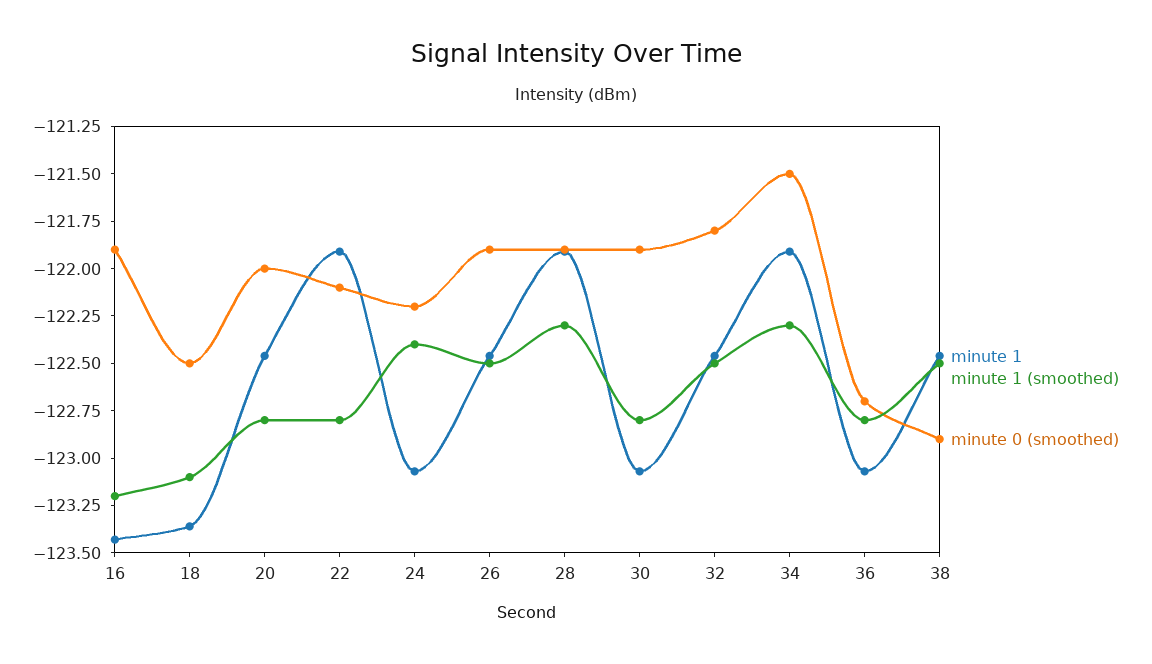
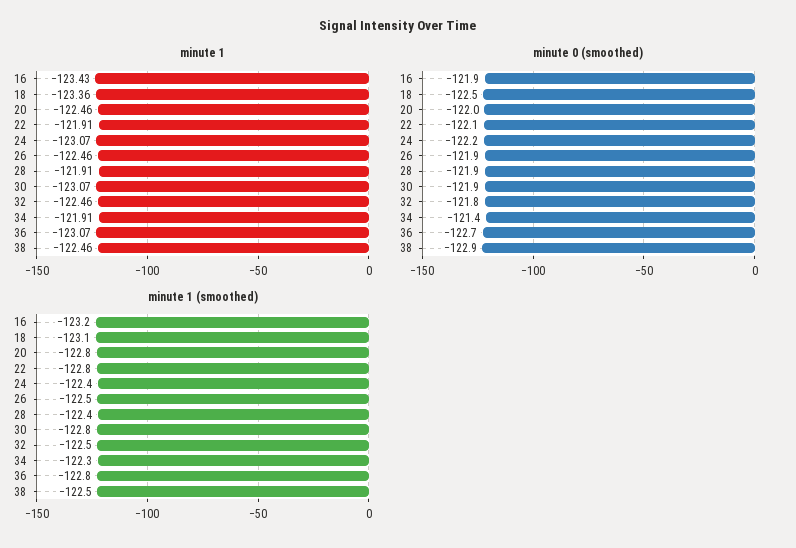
  {
    "minute 1": {
      "16": -123.43,
      "18": -123.36,
      "20": -122.46,
      "22": -121.91,
      "24": -123.07,
      "26": -122.46,
      "28": -121.91,
      "30": -123.07,
      "32": -122.46,
      "34": -121.91,
      "36": -123.07,
      "38": -122.46
    },
    "minute 1 (smoothed)": {
      "16": -123.2,
      "18": -123.1,
      "20": -122.8,
      "22": -122.8,
      "24": -122.4,
      "26": -122.5,
-     "28": -122.3,
+     "28": -122.4,
      "30": -122.8,
      "32": -122.5,
      "34": -122.3,
      "36": -122.8,
      "38": -122.5
    },
    "minute 0 (smoothed)": {
      "16": -121.9,
      "18": -122.5,
      "20": -122,
      "22": -122.1,
      "24": -122.2,
      "26": -121.9,
      "28": -121.9,
      "30": -121.9,
      "32": -121.8,
-     "34": -121.5,
+     "34": -121.4,
      "36": -122.7,
      "38": -122.9
    }
  }

